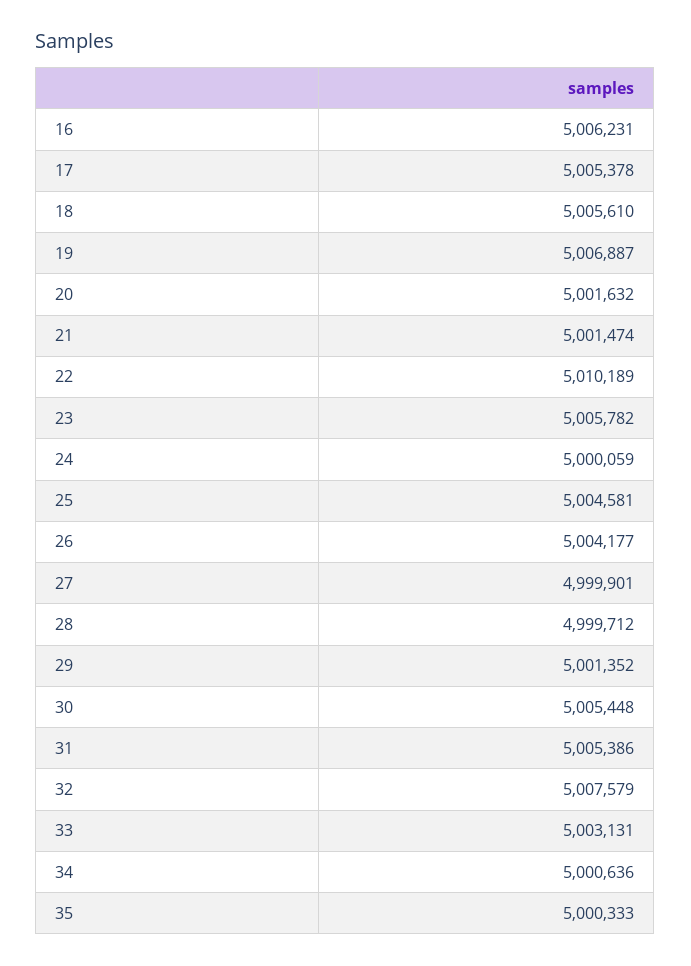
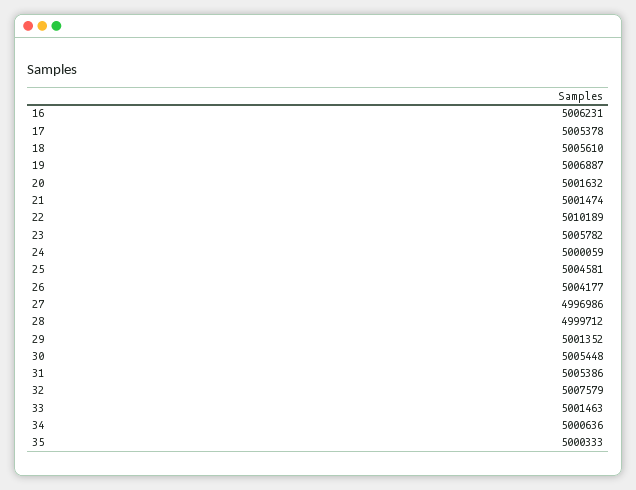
  {
    "16": 5006231,
    "17": 5005378,
    "18": 5005610,
    "19": 5006887,
    "20": 5001632,
    "21": 5001474,
    "22": 5010189,
    "23": 5005782,
    "24": 5000059,
    "25": 5004581,
    "26": 5004177,
-   "27": 4999901,
+   "27": 4996986,
    "28": 4999712,
    "29": 5001352,
    "30": 5005448,
    "31": 5005386,
    "32": 5007579,
-   "33": 5003131,
+   "33": 5001463,
    "34": 5000636,
    "35": 5000333
  }

